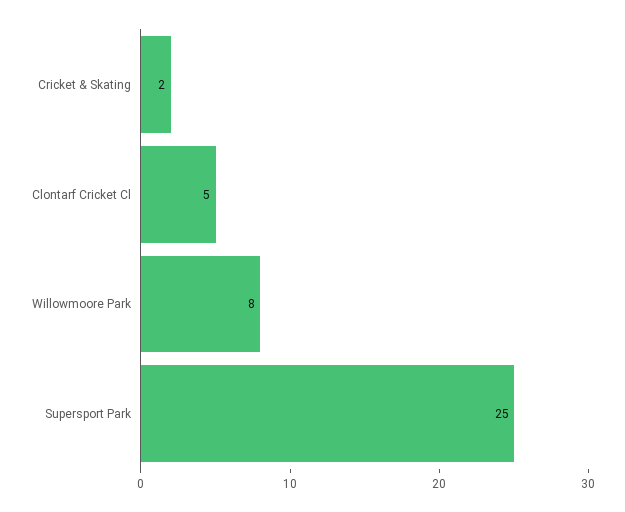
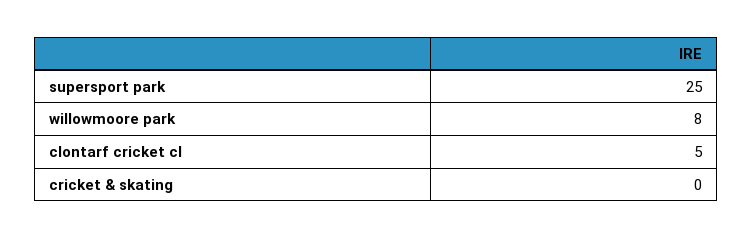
  {
-   "Cricket & Skating": 2,
+   "Cricket & Skating": 0,
    "Clontarf Cricket Cl": 5,
    "Willowmoore Park": 8,
    "Supersport Park": 25
  }

